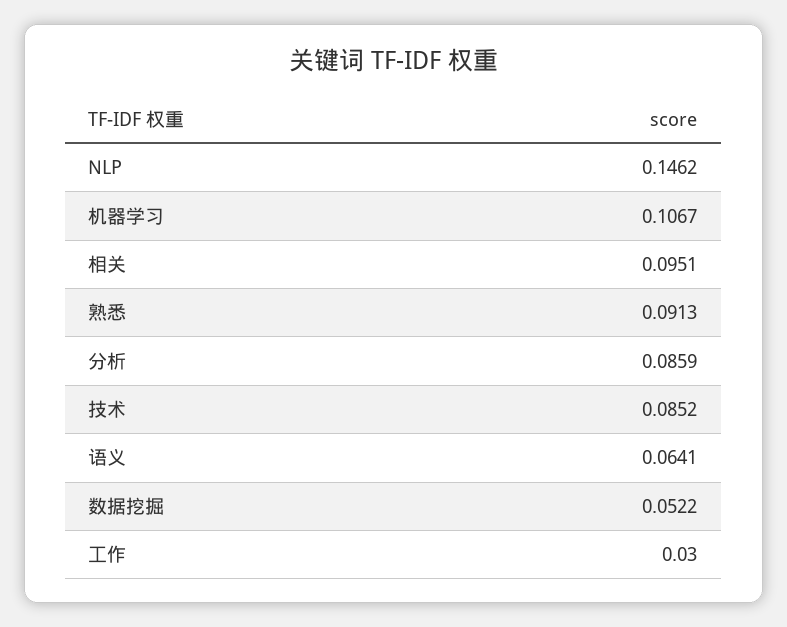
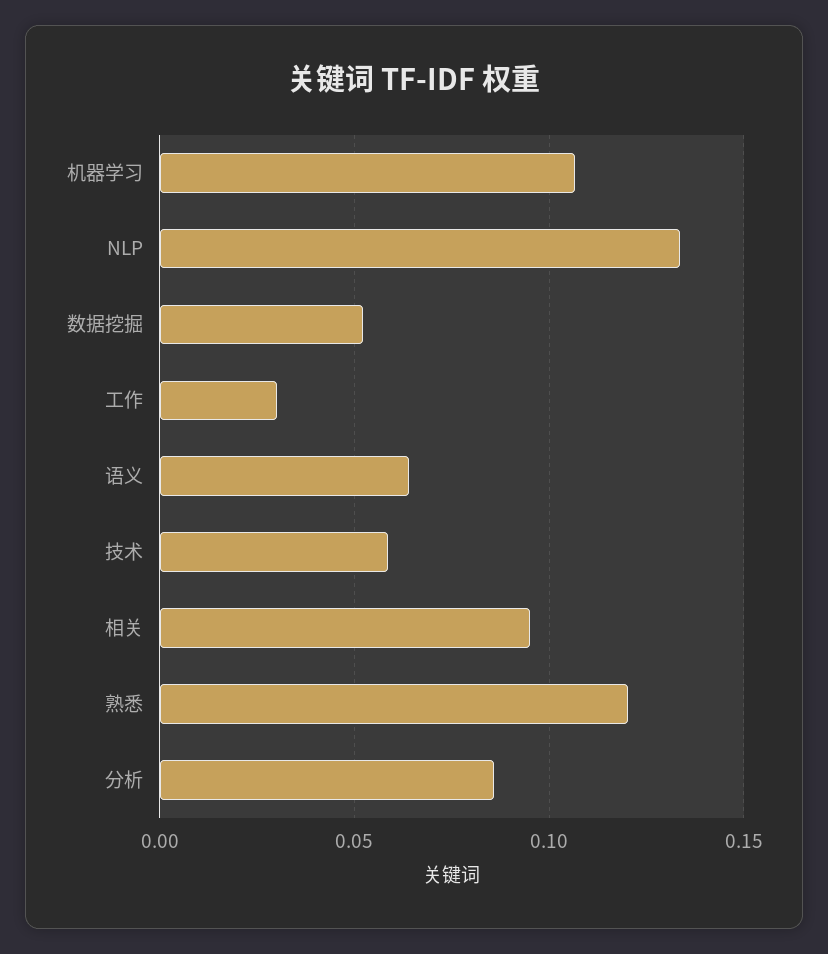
  {
-   "NLP": 0.1462,
+   "NLP": 0.135,
    "机器学习": 0.1067,
    "相关": 0.0951,
-   "熟悉": 0.0913,
+   "熟悉": 0.12,
    "分析": 0.0859,
-   "技术": 0.0852,
+   "技术": 0.06,
    "语义": 0.0641,
    "数据挖掘": 0.0522,
    "工作": 0.03
  }

